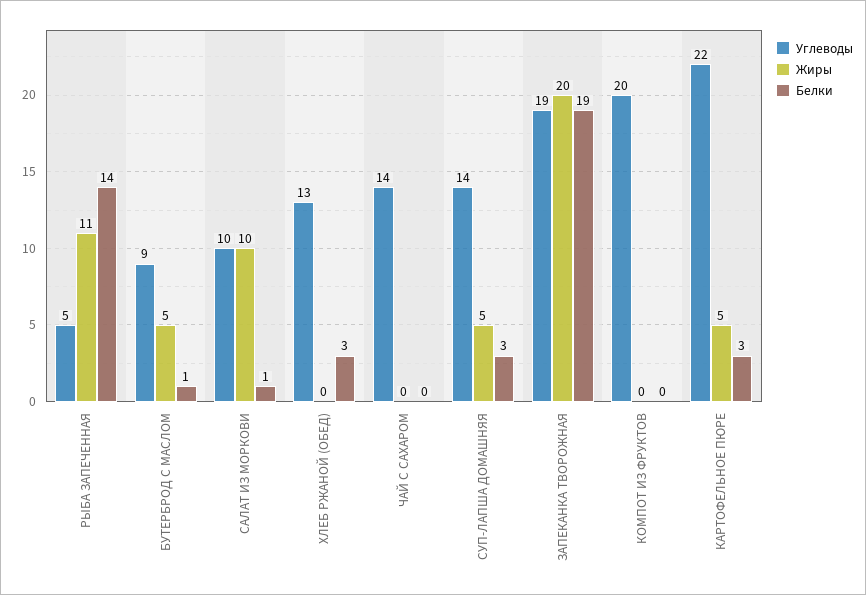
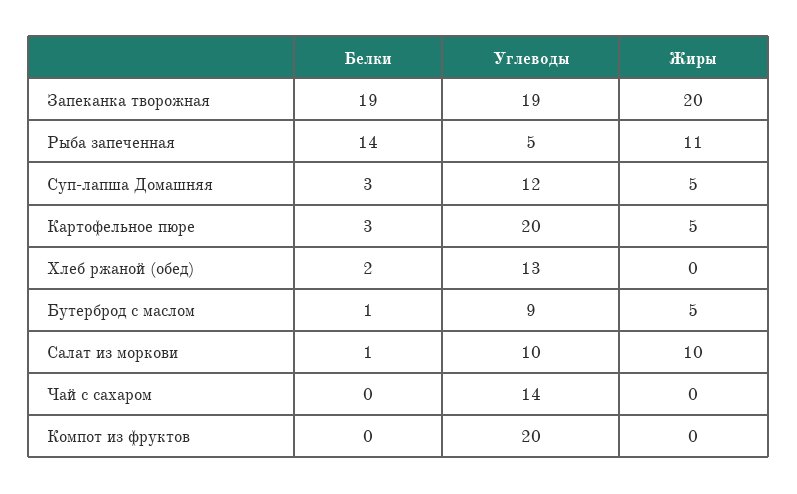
  {
    "Углеводы": {
      "РЫБА ЗАПЕЧЕННАЯ": 5,
      "БУТЕРБРОД С МАСЛОМ": 9,
      "САЛАТ ИЗ МОРКОВИ": 10,
      "ХЛЕБ РЖАНОЙ (ОБЕД)": 13,
      "ЧАЙ С САХАРОМ": 14,
-     "СУП-ЛАПША ДОМАШНЯЯ": 14,
+     "СУП-ЛАПША ДОМАШНЯЯ": 12,
      "ЗАПЕКАНКА ТВОРОЖНАЯ": 19,
      "КОМПОТ ИЗ ФРУКТОВ": 20,
-     "КАРТОФЕЛЬНОЕ ПЮРЕ": 22
+     "КАРТОФЕЛЬНОЕ ПЮРЕ": 20
    },
    "Жиры": {
      "РЫБА ЗАПЕЧЕННАЯ": 11,
      "БУТЕРБРОД С МАСЛОМ": 5,
      "САЛАТ ИЗ МОРКОВИ": 10,
      "ХЛЕБ РЖАНОЙ (ОБЕД)": 0,
      "ЧАЙ С САХАРОМ": 0,
      "СУП-ЛАПША ДОМАШНЯЯ": 5,
      "ЗАПЕКАНКА ТВОРОЖНАЯ": 20,
      "КОМПОТ ИЗ ФРУКТОВ": 0,
      "КАРТОФЕЛЬНОЕ ПЮРЕ": 5
    },
    "Белки": {
      "РЫБА ЗАПЕЧЕННАЯ": 14,
      "БУТЕРБРОД С МАСЛОМ": 1,
      "САЛАТ ИЗ МОРКОВИ": 1,
-     "ХЛЕБ РЖАНОЙ (ОБЕД)": 3,
+     "ХЛЕБ РЖАНОЙ (ОБЕД)": 2,
      "ЧАЙ С САХАРОМ": 0,
      "СУП-ЛАПША ДОМАШНЯЯ": 3,
      "ЗАПЕКАНКА ТВОРОЖНАЯ": 19,
      "КОМПОТ ИЗ ФРУКТОВ": 0,
      "КАРТОФЕЛЬНОЕ ПЮРЕ": 3
    }
  }

